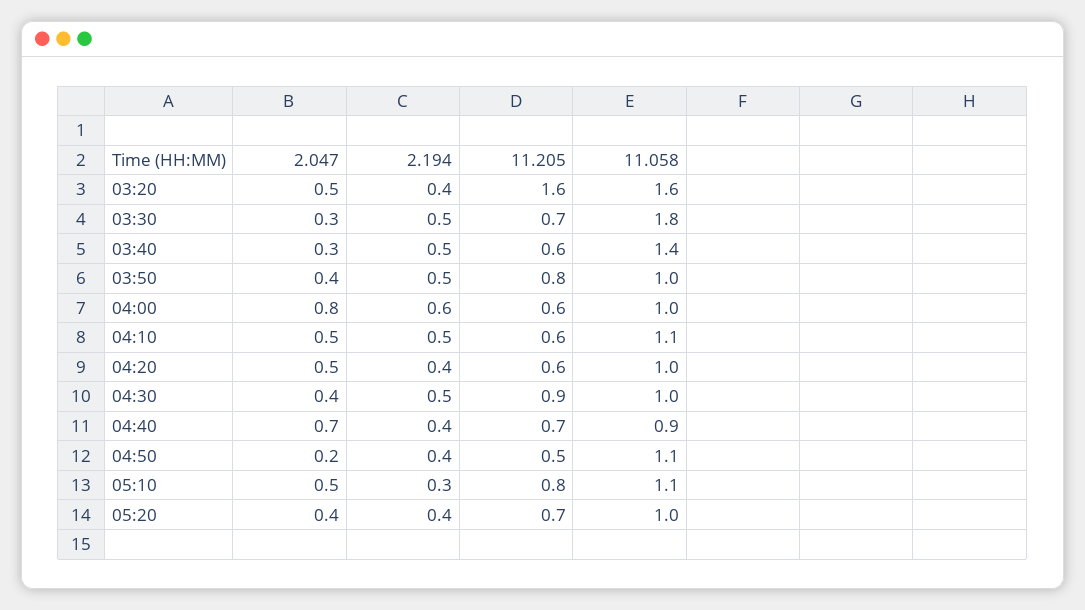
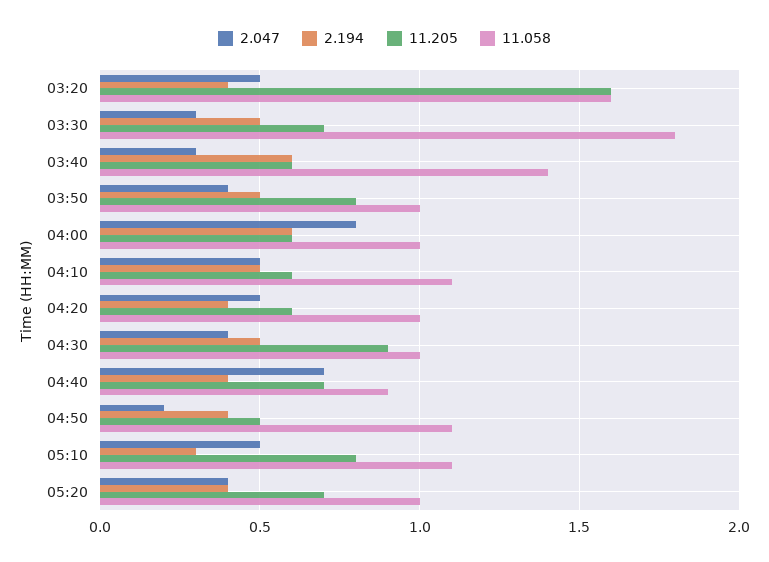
  {
    "2.047": {
      "03:20": 0.5,
      "03:30": 0.3,
      "03:40": 0.3,
      "03:50": 0.4,
      "04:00": 0.8,
      "04:10": 0.5,
      "04:20": 0.5,
      "04:30": 0.4,
      "04:40": 0.7,
      "04:50": 0.2,
      "05:10": 0.5,
      "05:20": 0.4
    },
    "2.194": {
      "03:20": 0.4,
      "03:30": 0.5,
-     "03:40": 0.5,
+     "03:40": 0.6,
      "03:50": 0.5,
      "04:00": 0.6,
      "04:10": 0.5,
      "04:20": 0.4,
      "04:30": 0.5,
      "04:40": 0.4,
      "04:50": 0.4,
      "05:10": 0.3,
      "05:20": 0.4
    },
    "11.205": {
      "03:20": 1.6,
      "03:30": 0.7,
      "03:40": 0.6,
      "03:50": 0.8,
      "04:00": 0.6,
      "04:10": 0.6,
      "04:20": 0.6,
      "04:30": 0.9,
      "04:40": 0.7,
      "04:50": 0.5,
      "05:10": 0.8,
      "05:20": 0.7
    },
    "11.058": {
      "03:20": 1.6,
      "03:30": 1.8,
      "03:40": 1.4,
      "03:50": 1,
      "04:00": 1,
      "04:10": 1.1,
      "04:20": 1,
      "04:30": 1,
      "04:40": 0.9,
      "04:50": 1.1,
      "05:10": 1.1,
      "05:20": 1
    }
  }

